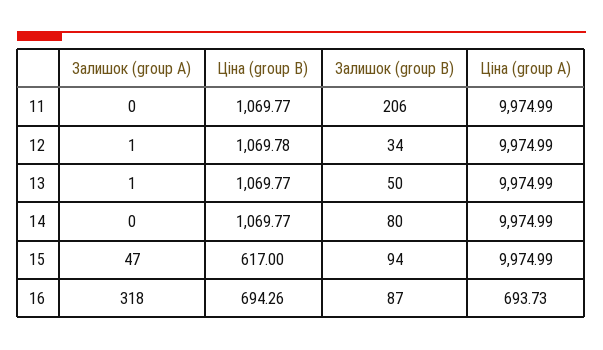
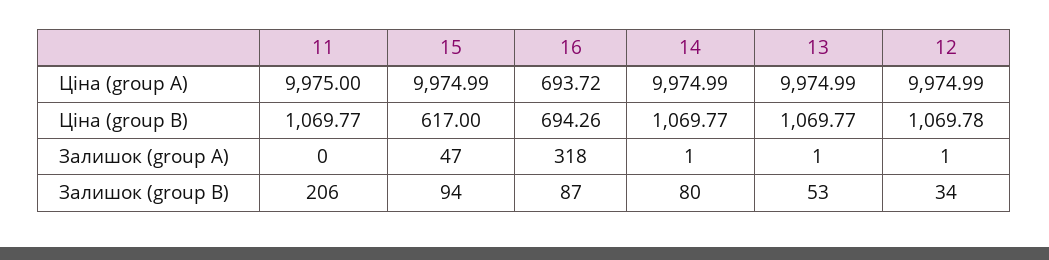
  {
    "Залишок (group A)": {
      "11": 0,
      "12": 1,
      "13": 1,
-     "14": 0,
+     "14": 1,
      "15": 47,
      "16": 318
    },
    "Ціна (group B)": {
      "11": 1069.77,
      "12": 1069.78,
      "13": 1069.77,
      "14": 1069.77,
      "15": 617,
      "16": 694.26
    },
    "Залишок (group B)": {
      "11": 206,
      "12": 34,
-     "13": 50,
+     "13": 53,
      "14": 80,
      "15": 94,
      "16": 87
    },
    "Ціна (group A)": {
-     "11": 9974.99,
+     "11": 9975,
      "12": 9974.99,
      "13": 9974.99,
      "14": 9974.99,
      "15": 9974.99,
-     "16": 693.73
+     "16": 693.72
    }
  }

